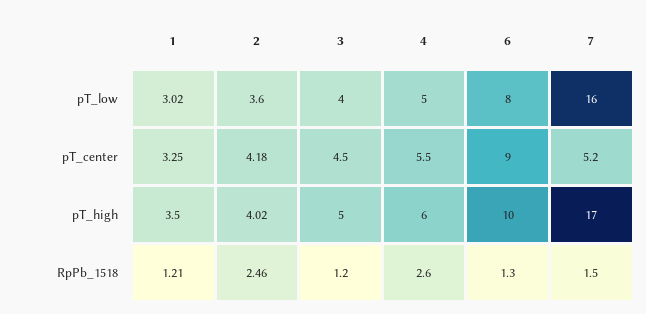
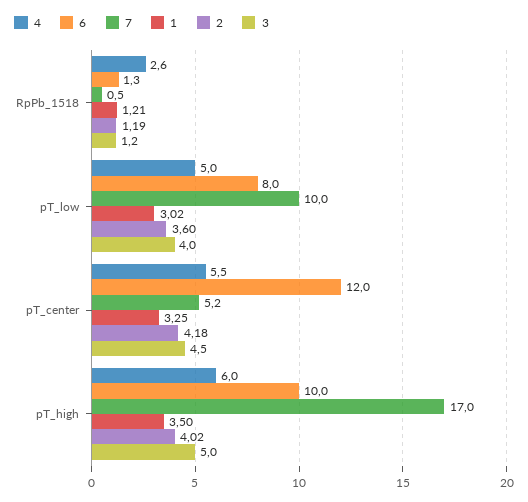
  {
    "1": {
      "pT_low": 3.02,
      "pT_center": 3.25,
      "pT_high": 3.5,
      "RpPb_1518": 1.21
    },
    "2": {
      "pT_low": 3.6,
      "pT_center": 4.18,
      "pT_high": 4.02,
-     "RpPb_1518": 2.46
+     "RpPb_1518": 1.19
    },
    "3": {
      "pT_low": 4,
      "pT_center": 4.5,
      "pT_high": 5,
      "RpPb_1518": 1.2
    },
    "4": {
      "pT_low": 5,
      "pT_center": 5.5,
      "pT_high": 6,
      "RpPb_1518": 2.6
    },
    "6": {
      "pT_low": 8,
-     "pT_center": 9,
+     "pT_center": 12,
      "pT_high": 10,
      "RpPb_1518": 1.3
    },
    "7": {
-     "pT_low": 16,
+     "pT_low": 10,
      "pT_center": 5.2,
      "pT_high": 17,
-     "RpPb_1518": 1.5
+     "RpPb_1518": 0.5
    }
  }

